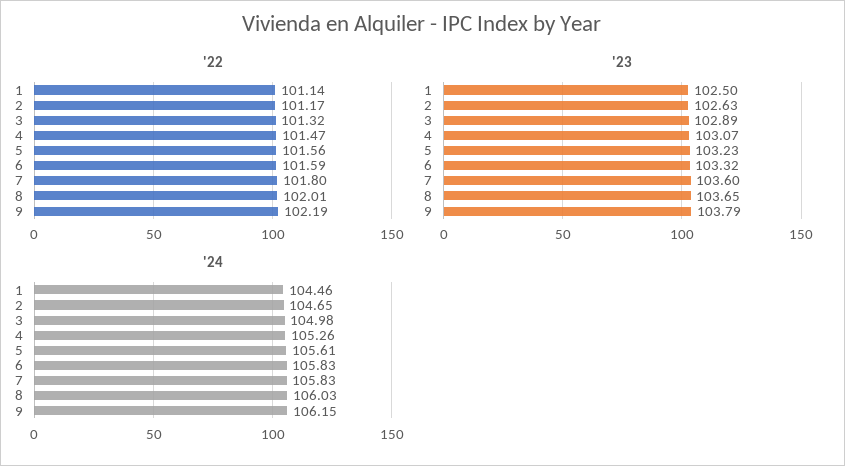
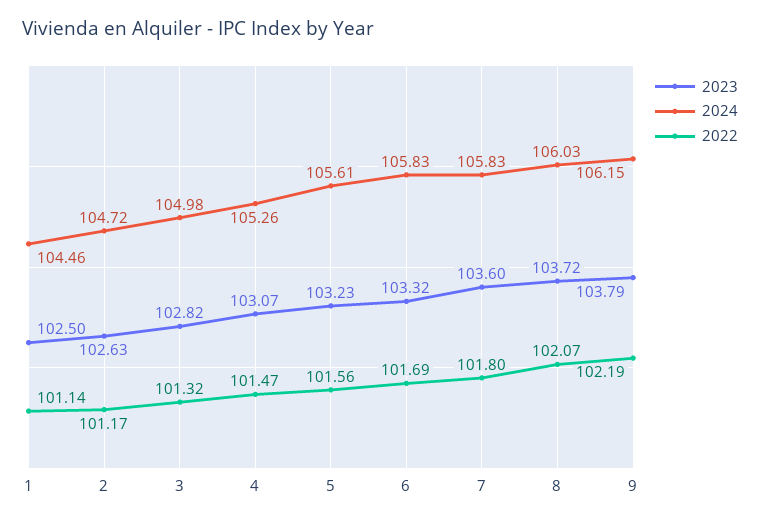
  {
    "'22": {
      "1": 101.14,
      "2": 101.17,
      "3": 101.32,
      "4": 101.47,
      "5": 101.56,
-     "6": 101.59,
+     "6": 101.69,
      "7": 101.8,
-     "8": 102.01,
+     "8": 102.07,
      "9": 102.19
    },
    "'23": {
      "1": 102.5,
      "2": 102.63,
-     "3": 102.89,
+     "3": 102.82,
      "4": 103.07,
      "5": 103.23,
      "6": 103.32,
      "7": 103.6,
-     "8": 103.65,
+     "8": 103.72,
      "9": 103.79
    },
    "'24": {
      "1": 104.46,
-     "2": 104.65,
+     "2": 104.72,
      "3": 104.98,
      "4": 105.26,
      "5": 105.61,
      "6": 105.83,
      "7": 105.83,
      "8": 106.03,
      "9": 106.15
    }
  }

